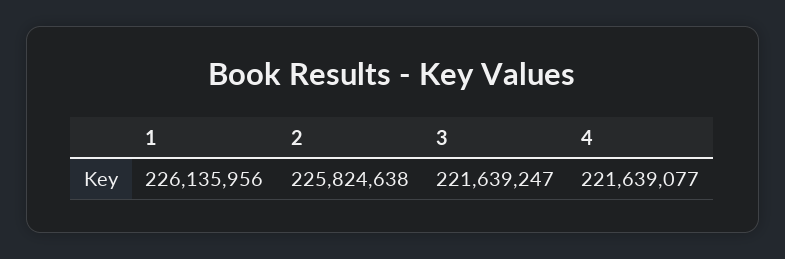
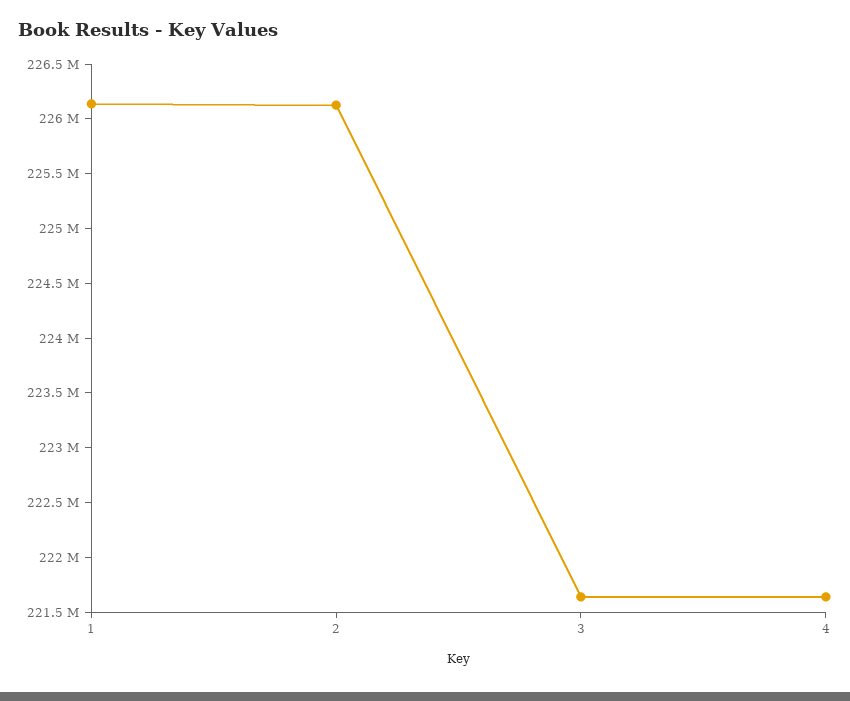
  {
    "1": 226135956,
-   "2": 225824638,
+   "2": 226100000,
    "3": 221639247,
    "4": 221639077
  }

